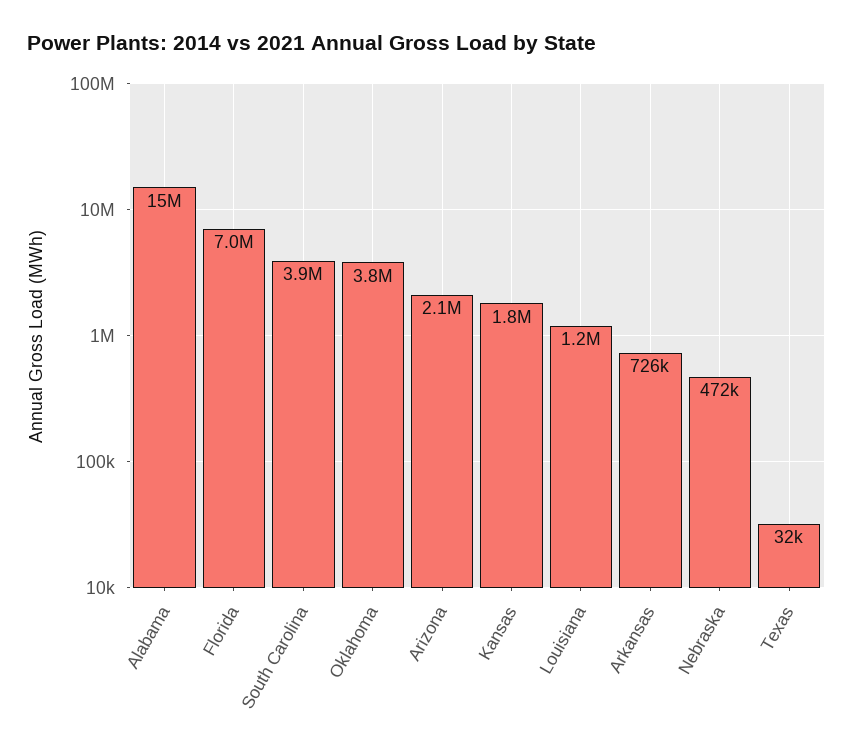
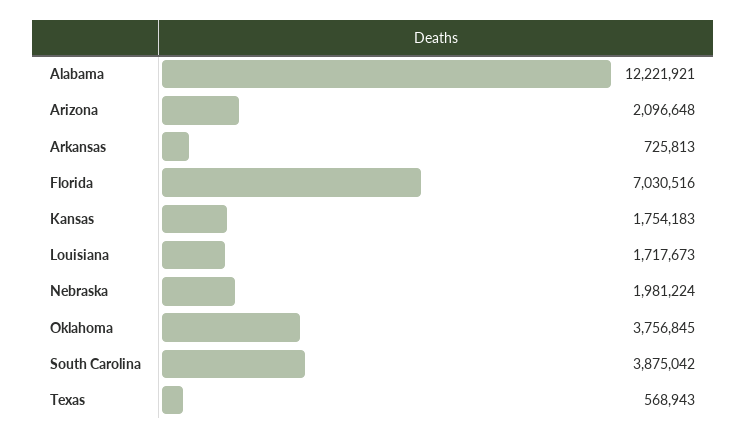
  {
-   "Alabama": 15000000,
+   "Alabama": 12221921,
    "Florida": 7030516,
    "South Carolina": 3875042,
    "Oklahoma": 3756845,
    "Arizona": 2096648,
    "Kansas": 1754183,
-   "Louisiana": 1200000,
+   "Louisiana": 1717673,
    "Arkansas": 725813,
-   "Nebraska": 472000,
+   "Nebraska": 1981224,
-   "Texas": 32000
+   "Texas": 568943
  }

